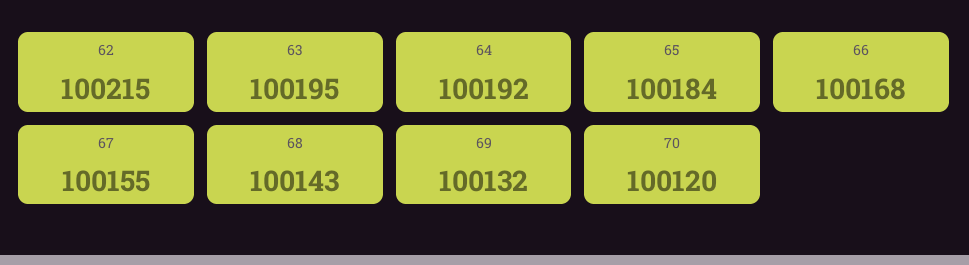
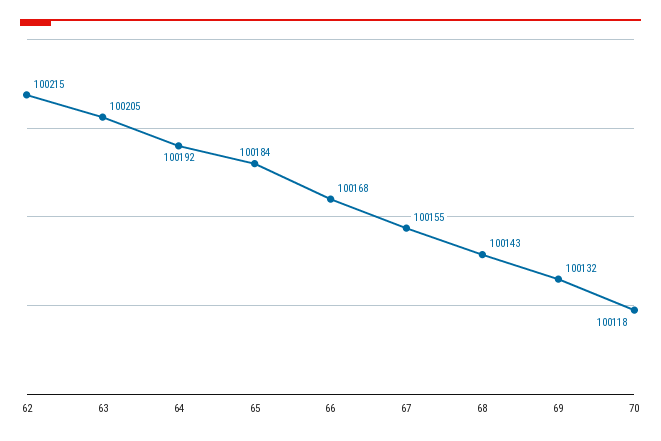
  {
    "62": 100215,
-   "63": 100195,
+   "63": 100205,
    "64": 100192,
    "65": 100184,
    "66": 100168,
    "67": 100155,
    "68": 100143,
    "69": 100132,
-   "70": 100120
+   "70": 100118
  }

